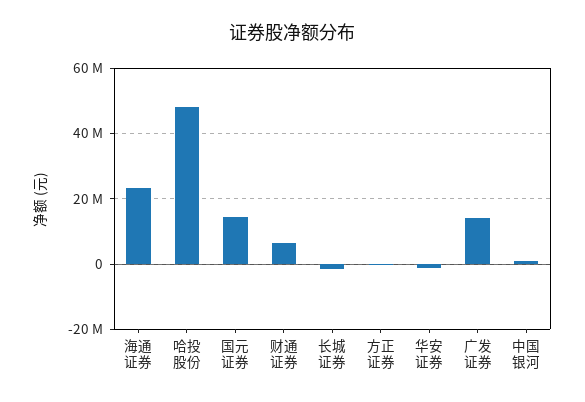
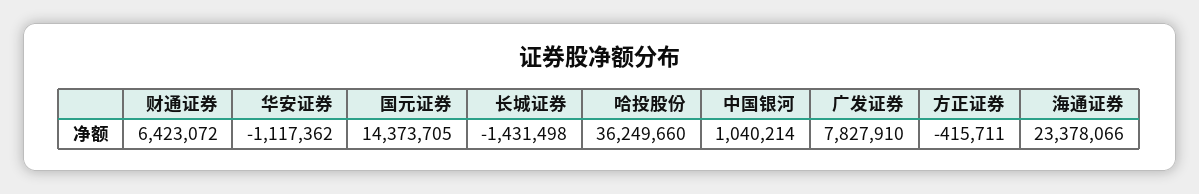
  {
    "海通证券": 23378066,
-   "哈投股份": 48000000,
+   "哈投股份": 36249660,
    "国元证券": 14373705,
    "财通证券": 6423072,
    "长城证券": -1431498,
    "方正证券": -415711,
    "华安证券": -1117362,
-   "广发证券": 14000000,
+   "广发证券": 7827910,
    "中国银河": 1040214
  }

